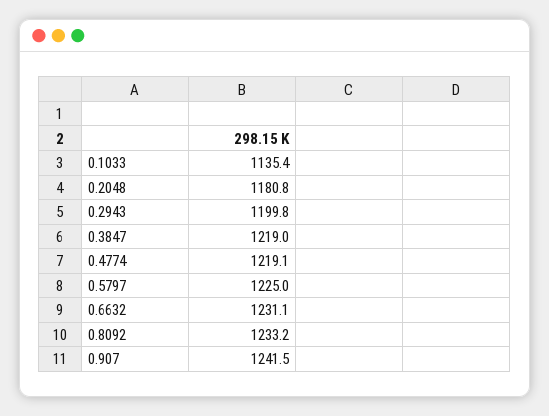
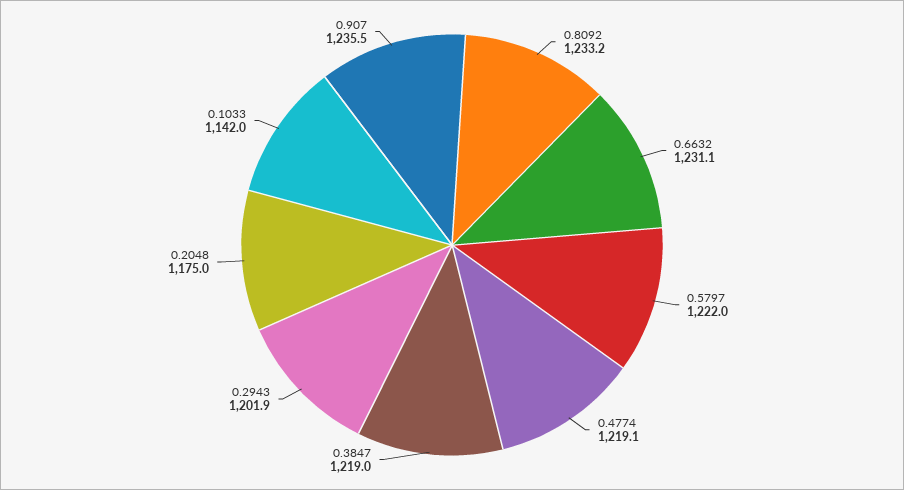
  {
-   "0.1033": 1135.4,
+   "0.1033": 1142,
-   "0.2048": 1180.8,
+   "0.2048": 1175,
-   "0.2943": 1199.8,
+   "0.2943": 1201.9,
    "0.3847": 1219,
    "0.4774": 1219.1,
-   "0.5797": 1225,
+   "0.5797": 1222,
    "0.6632": 1231.1,
    "0.8092": 1233.2,
-   "0.907": 1241.5
+   "0.907": 1235.5
  }

